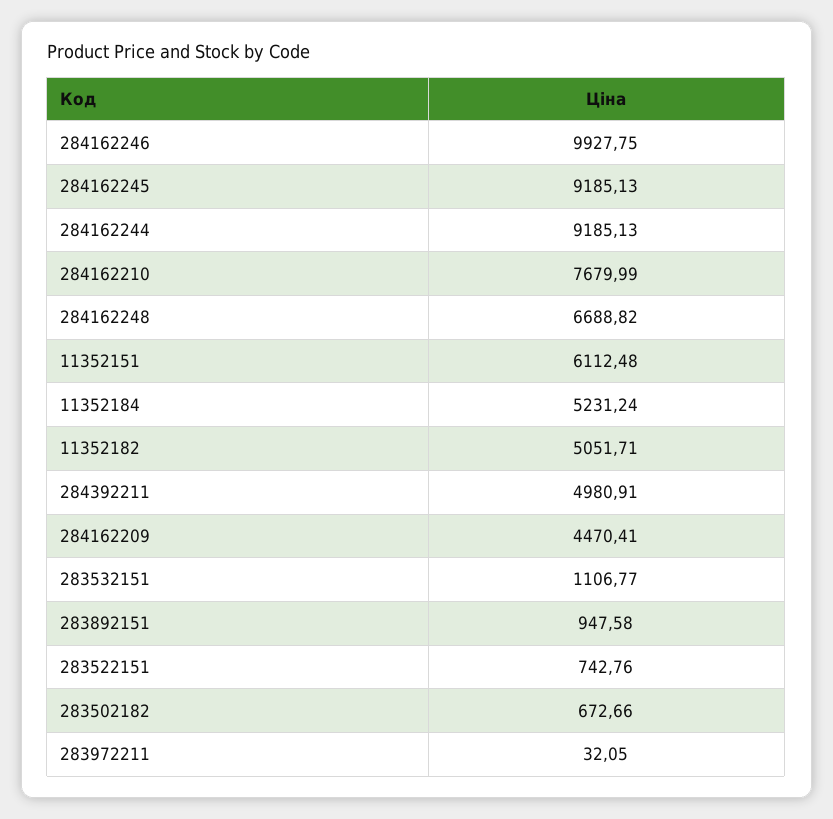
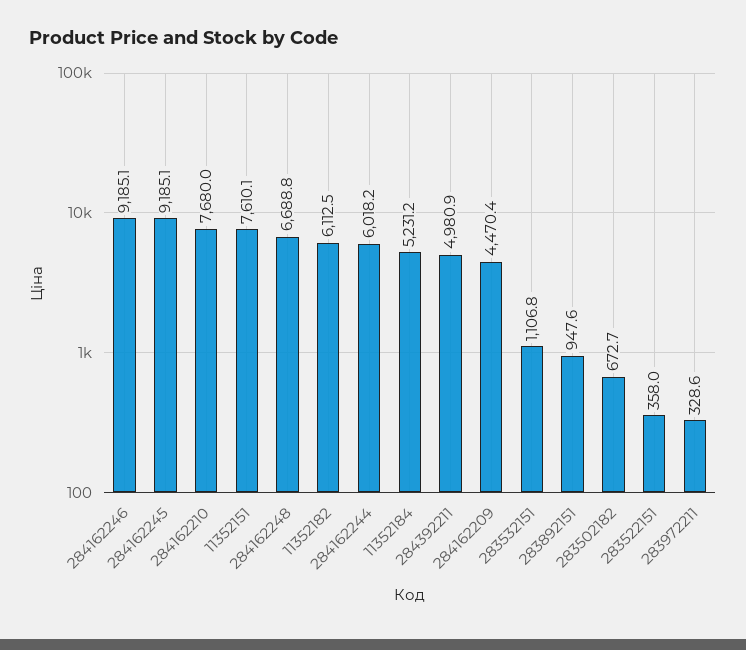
  {
-   "284162246": 9927.75,
+   "284162246": 9185.1,
    "284162245": 9185.13,
-   "284162244": 9185.13,
+   "284162244": 6018.2,
    "284162210": 7679.99,
    "284162248": 6688.82,
-   "11352151": 6112.48,
+   "11352151": 7610.1,
    "11352184": 5231.24,
-   "11352182": 5051.71,
+   "11352182": 6112.5,
    "284392211": 4980.91,
    "284162209": 4470.41,
    "283532151": 1106.77,
    "283892151": 947.58,
-   "283522151": 742.76,
+   "283522151": 358,
    "283502182": 672.66,
-   "283972211": 32.05
+   "283972211": 328.6
  }

